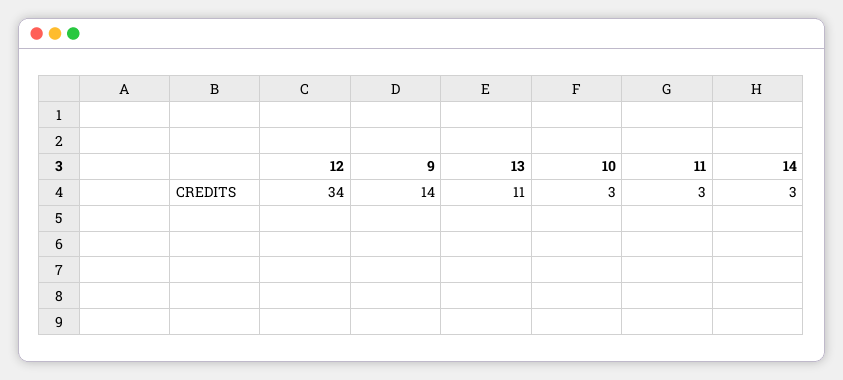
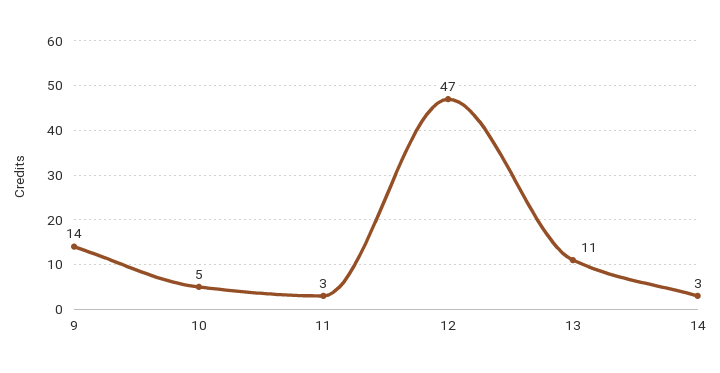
  {
-   "12": 34,
+   "12": 47,
    "9": 14,
    "13": 11,
-   "10": 3,
+   "10": 5,
    "11": 3,
    "14": 3
  }

